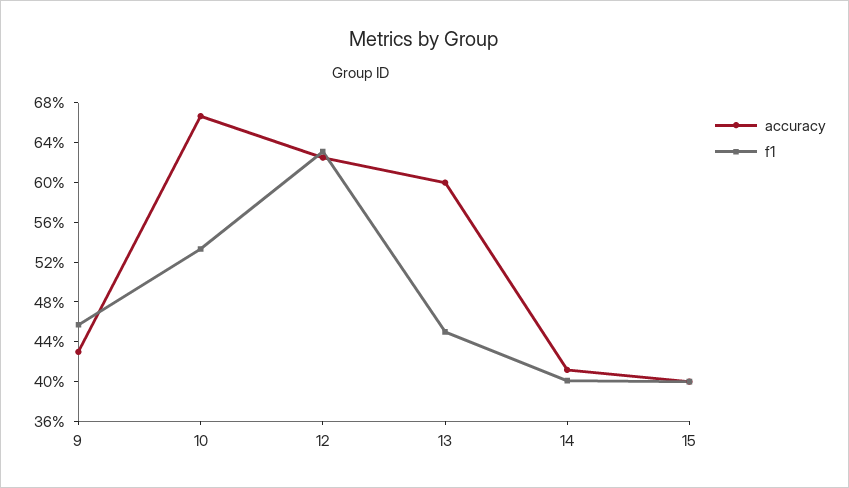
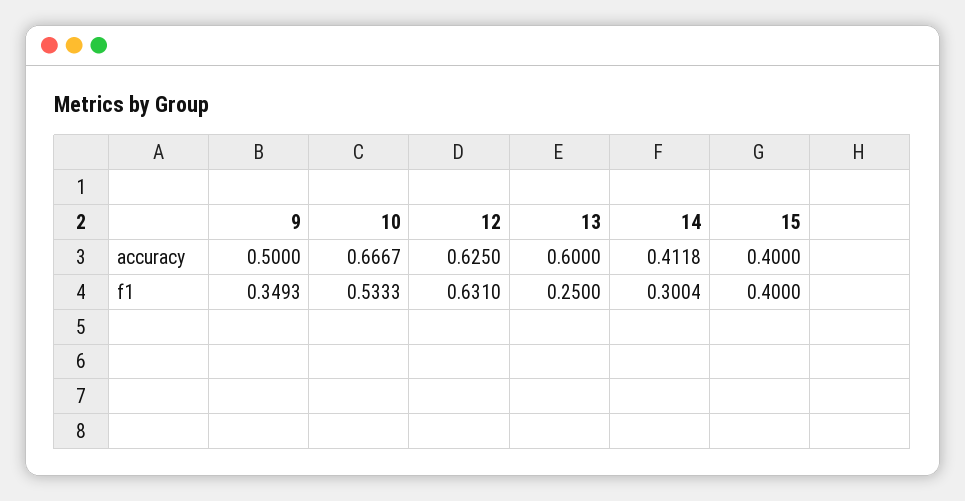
  {
    "accuracy": {
-     "9": 0.43,
+     "9": 0.5,
      "10": 0.6667,
      "12": 0.625,
      "13": 0.6,
      "14": 0.4118,
      "15": 0.4
    },
    "f1": {
-     "9": 0.46,
+     "9": 0.3493,
      "10": 0.5333,
      "12": 0.631,
-     "13": 0.45,
+     "13": 0.25,
-     "14": 0.4,
+     "14": 0.3004,
      "15": 0.4
    }
  }

